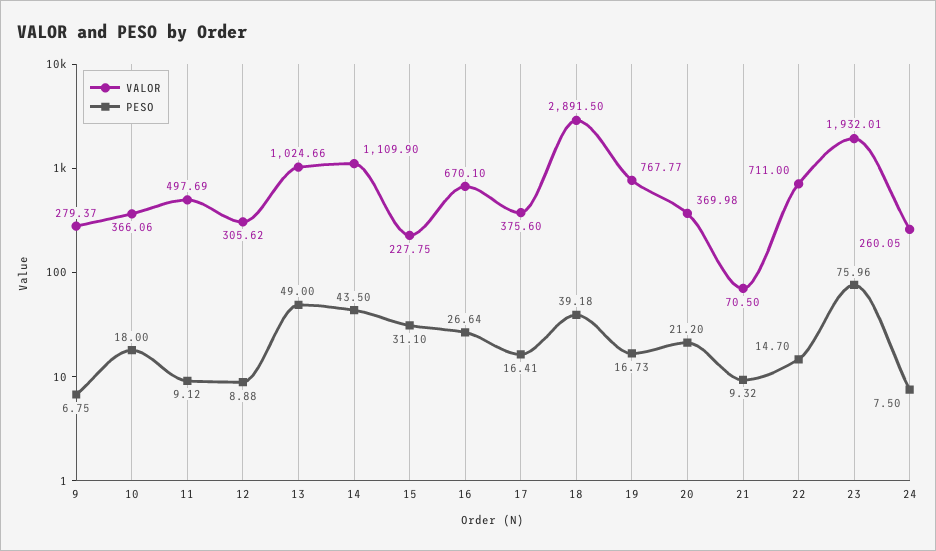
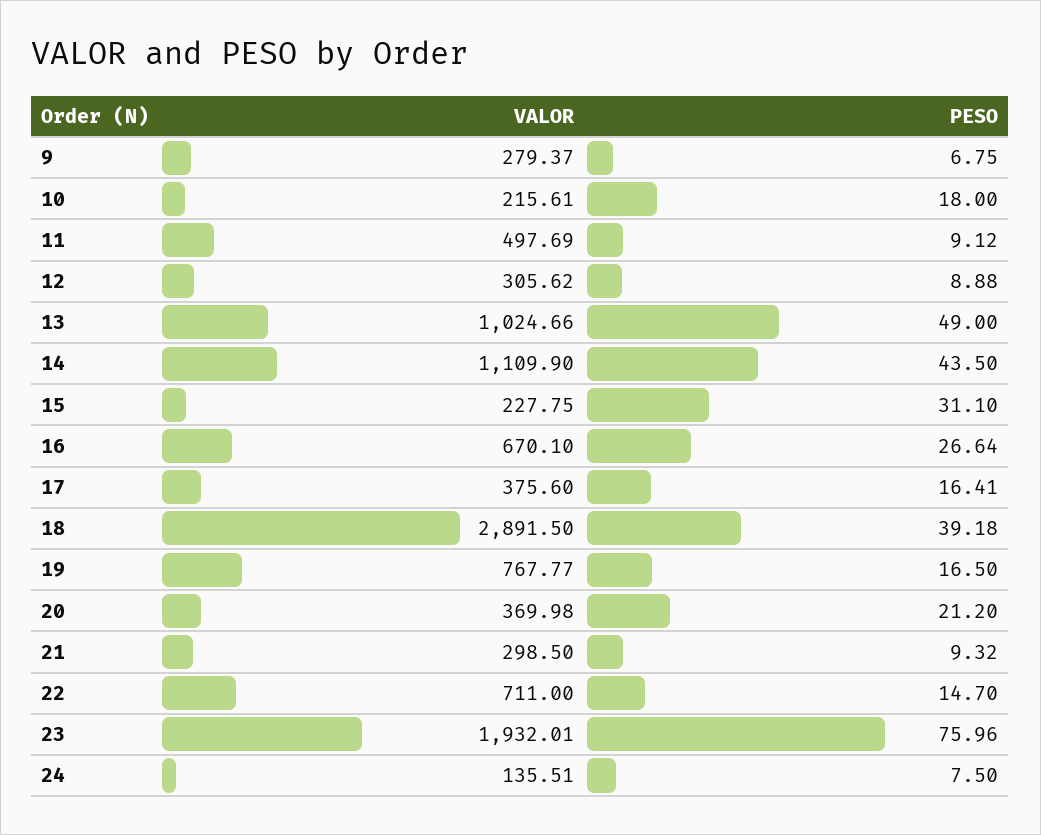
  {
    "VALOR": {
      "9": 279.37,
-     "10": 366.06,
+     "10": 215.61,
      "11": 497.69,
      "12": 305.62,
      "13": 1024.66,
      "14": 1109.9,
      "15": 227.75,
      "16": 670.1,
      "17": 375.6,
      "18": 2891.5,
      "19": 767.77,
      "20": 369.98,
-     "21": 70.5,
+     "21": 298.5,
      "22": 711,
      "23": 1932.01,
-     "24": 260.05
+     "24": 135.51
    },
    "PESO": {
      "9": 6.75,
      "10": 18,
      "11": 9.12,
      "12": 8.88,
      "13": 49,
      "14": 43.5,
      "15": 31.1,
      "16": 26.64,
      "17": 16.41,
      "18": 39.18,
-     "19": 16.73,
+     "19": 16.5,
      "20": 21.2,
      "21": 9.32,
      "22": 14.7,
      "23": 75.96,
      "24": 7.5
    }
  }

